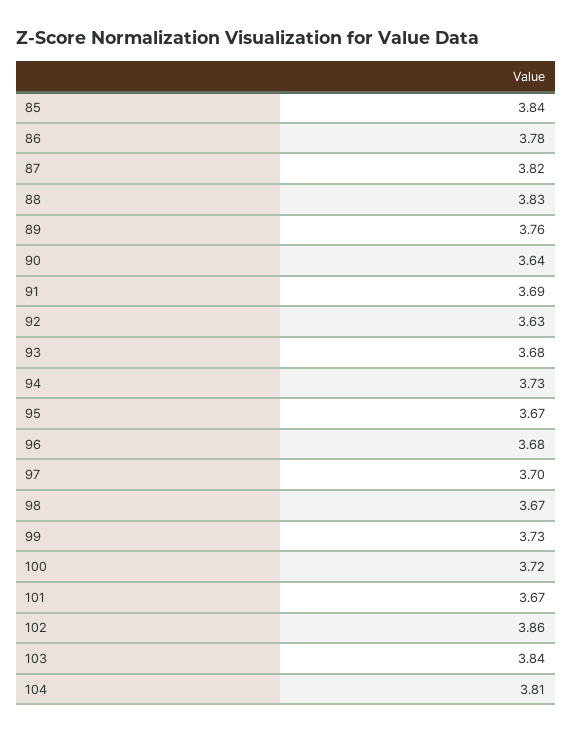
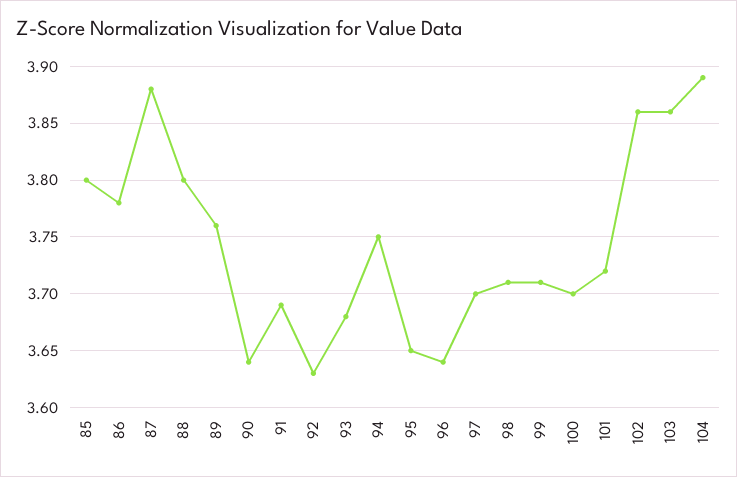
  {
-   "85": 3.84,
+   "85": 3.8,
    "86": 3.78,
-   "87": 3.82,
+   "87": 3.88,
-   "88": 3.83,
+   "88": 3.8,
    "89": 3.76,
    "90": 3.64,
    "91": 3.69,
    "92": 3.63,
    "93": 3.68,
-   "94": 3.73,
+   "94": 3.75,
-   "95": 3.67,
+   "95": 3.65,
-   "96": 3.68,
+   "96": 3.64,
    "97": 3.7,
-   "98": 3.67,
+   "98": 3.71,
-   "99": 3.73,
+   "99": 3.71,
-   "100": 3.72,
+   "100": 3.7,
-   "101": 3.67,
+   "101": 3.72,
    "102": 3.86,
-   "103": 3.84,
+   "103": 3.86,
-   "104": 3.81
+   "104": 3.89
  }

